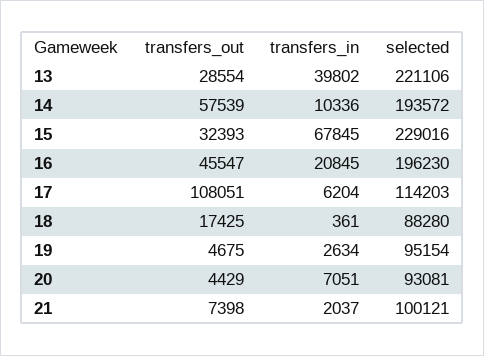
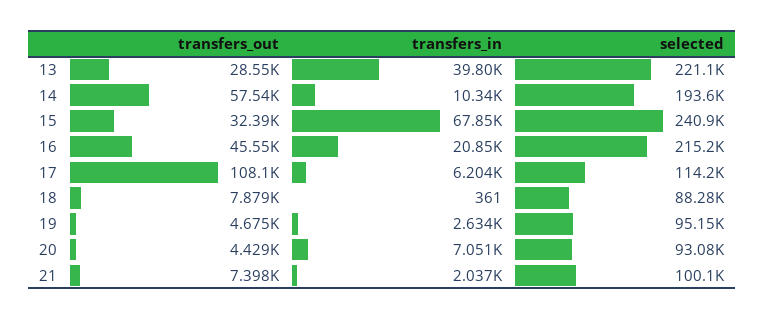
  {
    "transfers_out": {
      "13": 28554,
      "14": 57539,
      "15": 32393,
      "16": 45547,
      "17": 108051,
-     "18": 17425,
+     "18": 7879,
      "19": 4675,
      "20": 4429,
      "21": 7398
    },
    "transfers_in": {
      "13": 39802,
      "14": 10336,
      "15": 67845,
      "16": 20845,
      "17": 6204,
      "18": 361,
      "19": 2634,
      "20": 7051,
      "21": 2037
    },
    "selected": {
      "13": 221106,
      "14": 193572,
-     "15": 229016,
+     "15": 240900,
-     "16": 196230,
+     "16": 215200,
      "17": 114203,
      "18": 88280,
      "19": 95154,
      "20": 93081,
      "21": 100121
    }
  }

